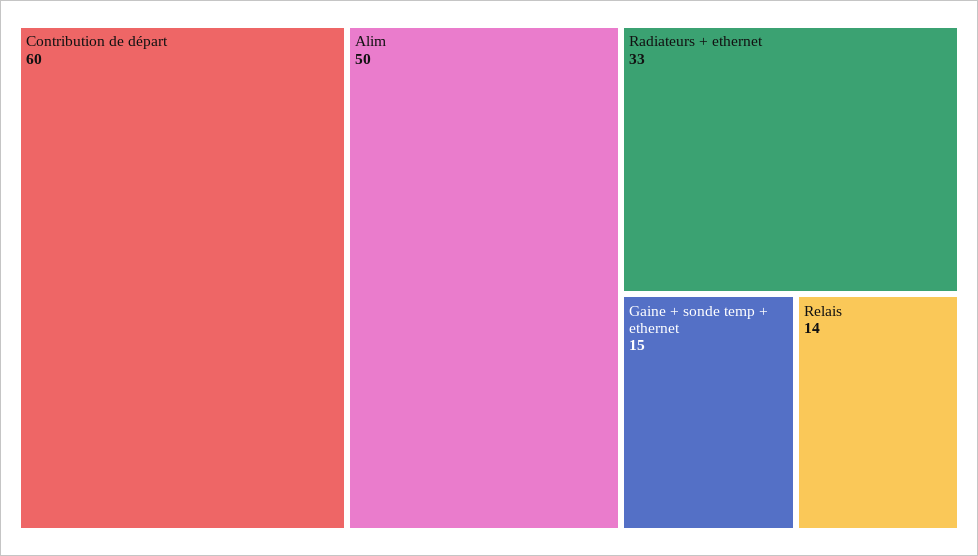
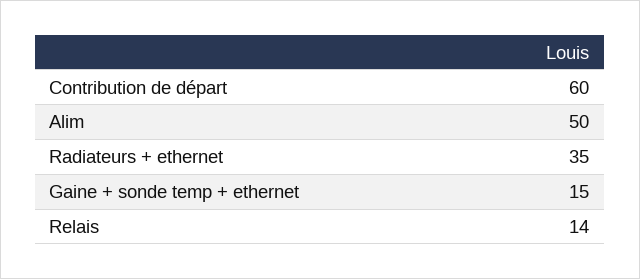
  {
    "Contribution de départ": 60,
    "Alim": 50,
-   "Radiateurs + ethernet": 33,
+   "Radiateurs + ethernet": 35,
    "Gaine + sonde temp + ethernet": 15,
    "Relais": 14
  }

